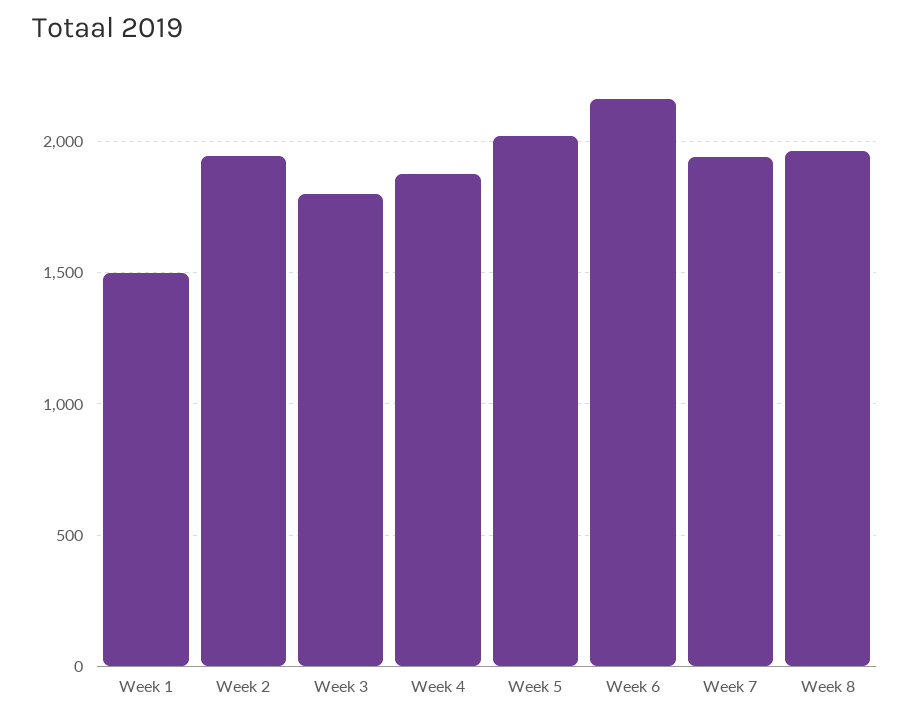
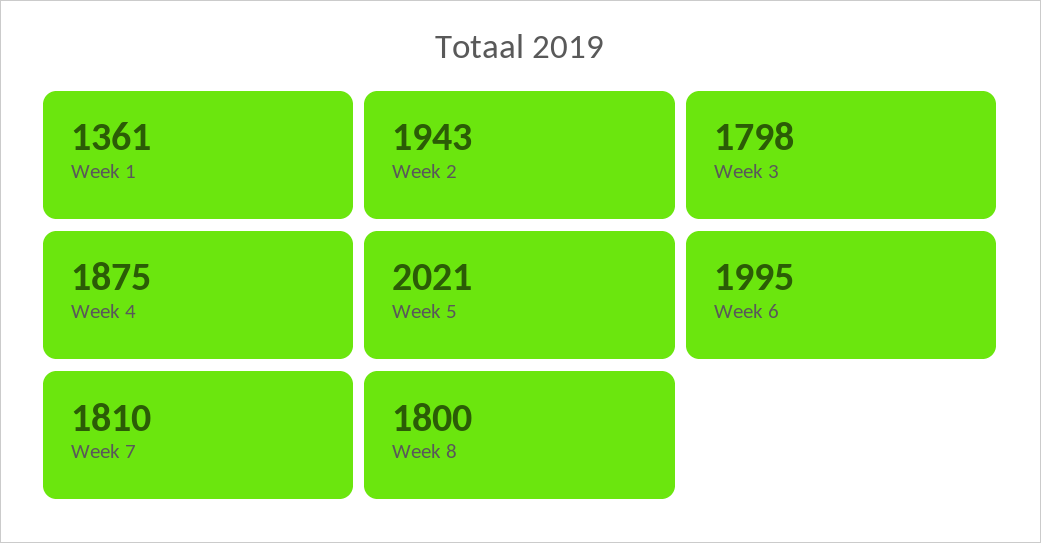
  {
-   "Week 1": 1500,
+   "Week 1": 1361,
    "Week 2": 1943,
    "Week 3": 1798,
    "Week 4": 1875,
    "Week 5": 2021,
-   "Week 6": 2150,
+   "Week 6": 1995,
-   "Week 7": 1950,
+   "Week 7": 1810,
-   "Week 8": 1950
+   "Week 8": 1800
  }

